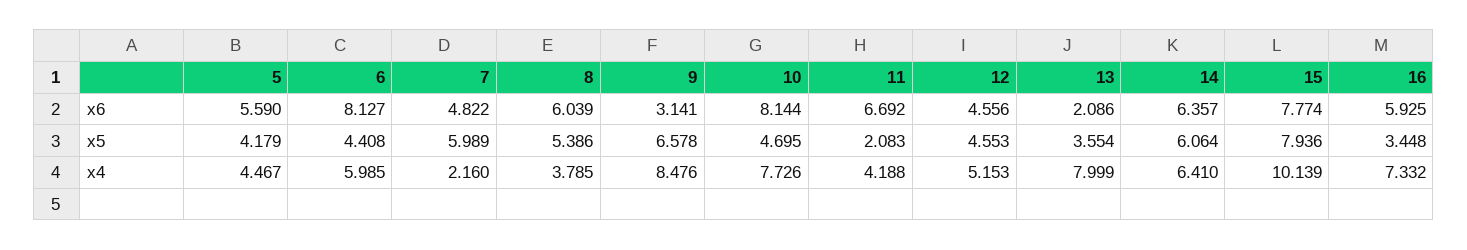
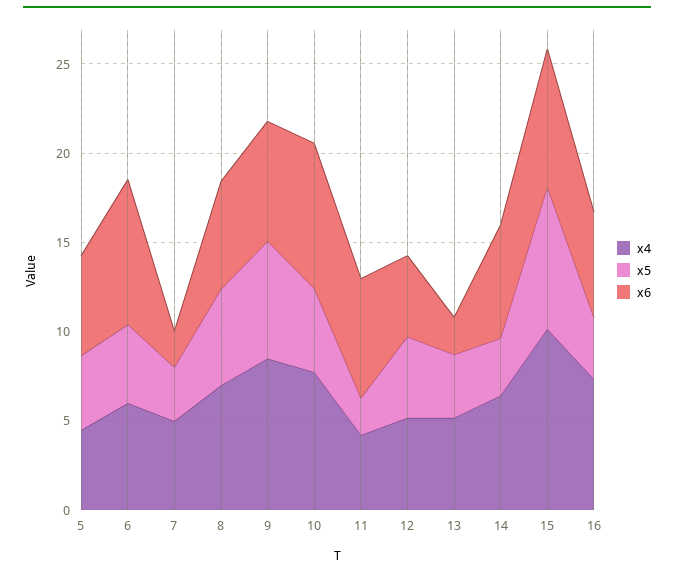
  {
    "x6": {
      "5": 5.59,
      "6": 8.127,
-     "7": 4.822,
+     "7": 2,
      "8": 6.039,
-     "9": 3.141,
+     "9": 7,
      "10": 8.144,
      "11": 6.692,
      "12": 4.556,
      "13": 2.086,
      "14": 6.357,
      "15": 7.774,
      "16": 5.925
    },
    "x5": {
      "5": 4.179,
      "6": 4.408,
-     "7": 5.989,
+     "7": 3,
      "8": 5.386,
      "9": 6.578,
      "10": 4.695,
      "11": 2.083,
      "12": 4.553,
      "13": 3.554,
-     "14": 6.064,
+     "14": 3,
      "15": 7.936,
      "16": 3.448
    },
    "x4": {
      "5": 4.467,
      "6": 5.985,
-     "7": 2.16,
+     "7": 5,
-     "8": 3.785,
+     "8": 7,
      "9": 8.476,
      "10": 7.726,
      "11": 4.188,
      "12": 5.153,
-     "13": 7.999,
+     "13": 5,
      "14": 6.41,
      "15": 10.139,
      "16": 7.332
    }
  }

